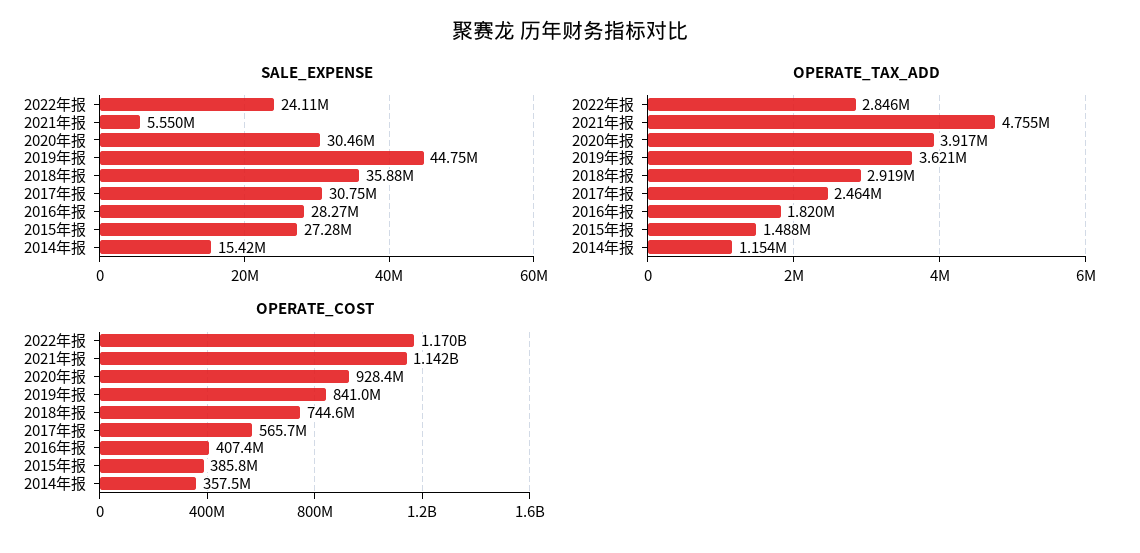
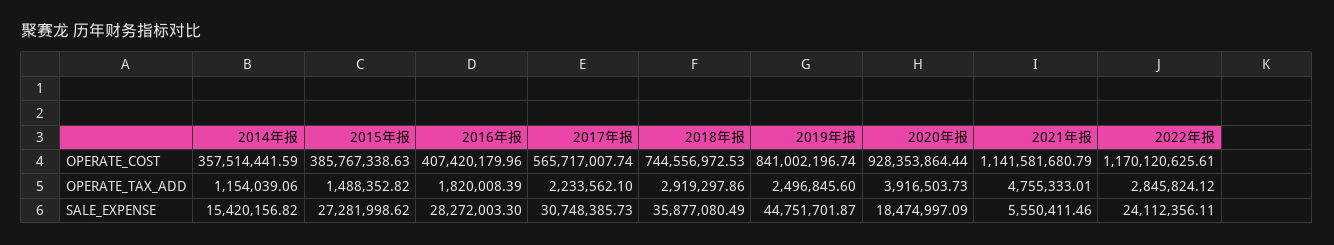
  {
    "SALE_EXPENSE": {
      "2022年报": 24112356.11,
      "2021年报": 5550411.46,
-     "2020年报": 30460000,
+     "2020年报": 18474997.09,
      "2019年报": 44751701.87,
      "2018年报": 35877080.49,
      "2017年报": 30748385.73,
      "2016年报": 28272003.3,
      "2015年报": 27281998.62,
      "2014年报": 15420156.82
    },
    "OPERATE_TAX_ADD": {
      "2022年报": 2845824.12,
      "2021年报": 4755333.01,
      "2020年报": 3916503.73,
-     "2019年报": 3621000,
+     "2019年报": 2496845.6,
      "2018年报": 2919297.86,
-     "2017年报": 2464000,
+     "2017年报": 2233562.1,
      "2016年报": 1820008.39,
      "2015年报": 1488352.82,
      "2014年报": 1154039.06
    },
    "OPERATE_COST": {
      "2022年报": 1170120625.61,
      "2021年报": 1141581680.79,
      "2020年报": 928353864.44,
      "2019年报": 841002196.74,
      "2018年报": 744556972.53,
      "2017年报": 565717007.74,
      "2016年报": 407420179.96,
      "2015年报": 385767338.63,
      "2014年报": 357514441.59
    }
  }

